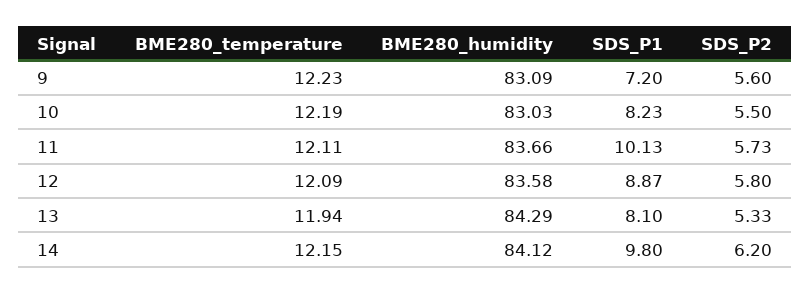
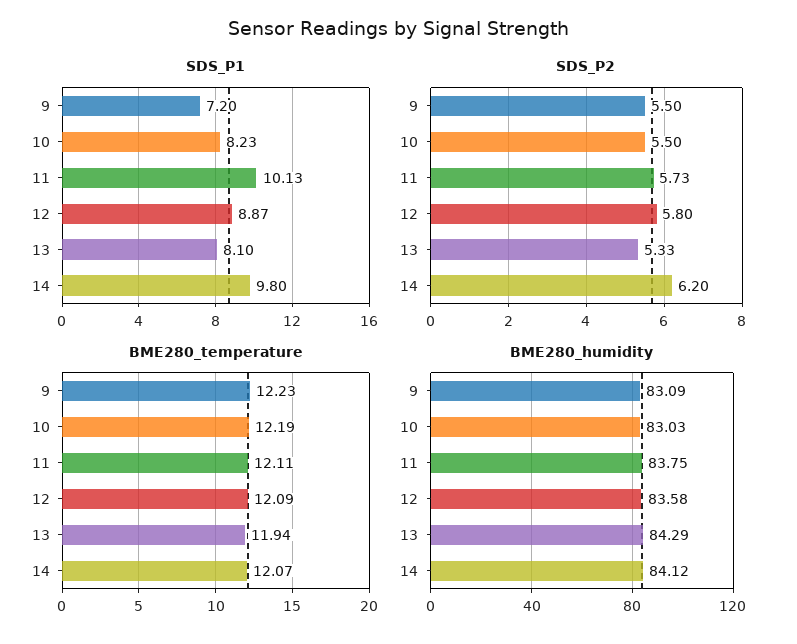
  {
    "BME280_temperature": {
      "9": 12.23,
      "10": 12.19,
      "11": 12.11,
      "12": 12.09,
      "13": 11.94,
-     "14": 12.15
+     "14": 12.07
    },
    "BME280_humidity": {
      "9": 83.09,
      "10": 83.03,
-     "11": 83.66,
+     "11": 83.75,
      "12": 83.58,
      "13": 84.29,
      "14": 84.12
    },
    "SDS_P1": {
      "9": 7.2,
      "10": 8.23,
      "11": 10.13,
      "12": 8.87,
      "13": 8.1,
      "14": 9.8
    },
    "SDS_P2": {
-     "9": 5.6,
+     "9": 5.5,
      "10": 5.5,
      "11": 5.73,
      "12": 5.8,
      "13": 5.33,
      "14": 6.2
    }
  }

